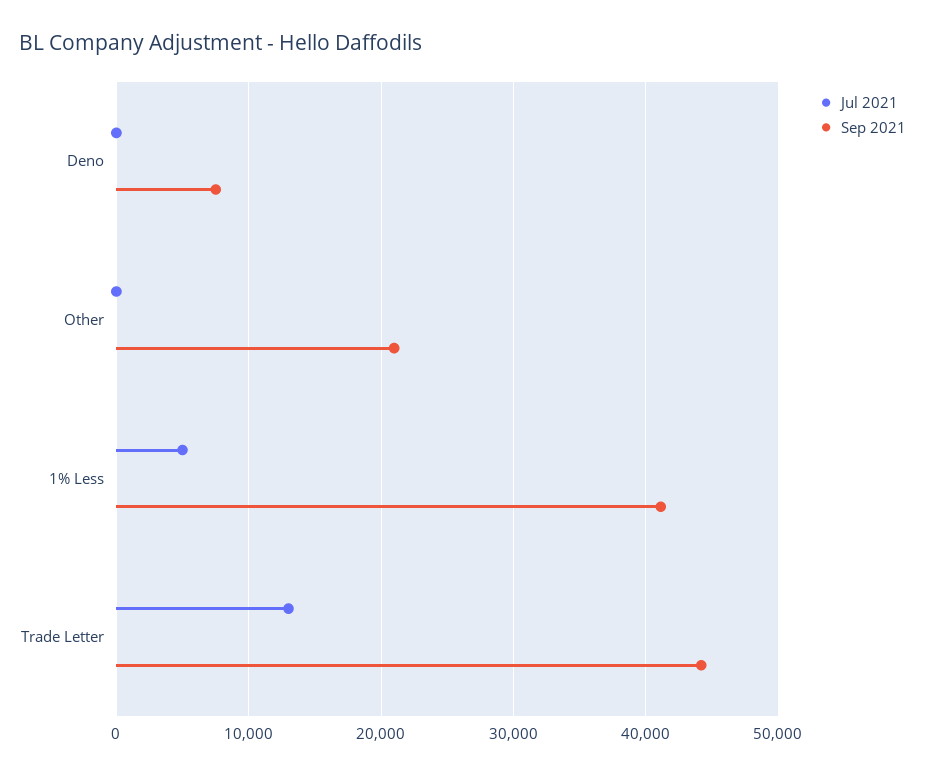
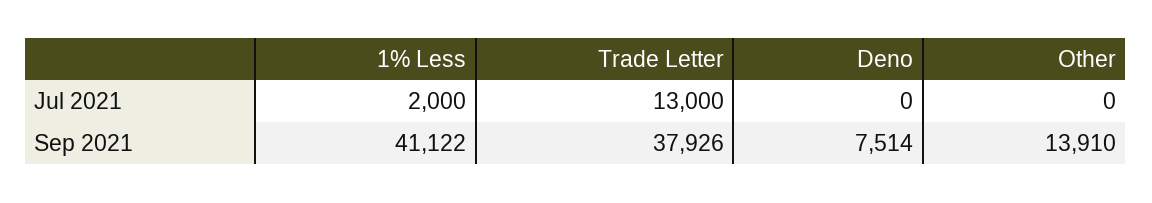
  {
    "Jul 2021": {
      "Deno": 0,
      "Other": 0,
-     "1% Less": 5000,
+     "1% Less": 2000,
      "Trade Letter": 13000
    },
    "Sep 2021": {
      "Deno": 7514,
-     "Other": 21000,
+     "Other": 13910,
      "1% Less": 41122,
-     "Trade Letter": 44000
+     "Trade Letter": 37926
    }
  }

